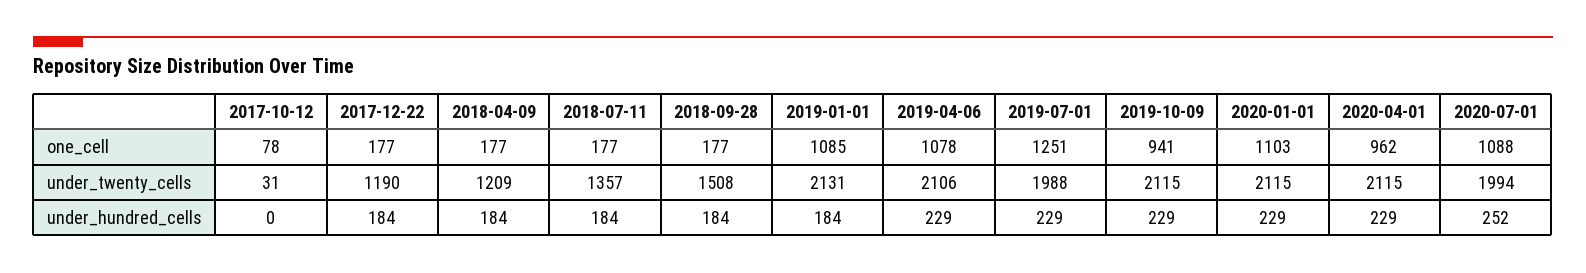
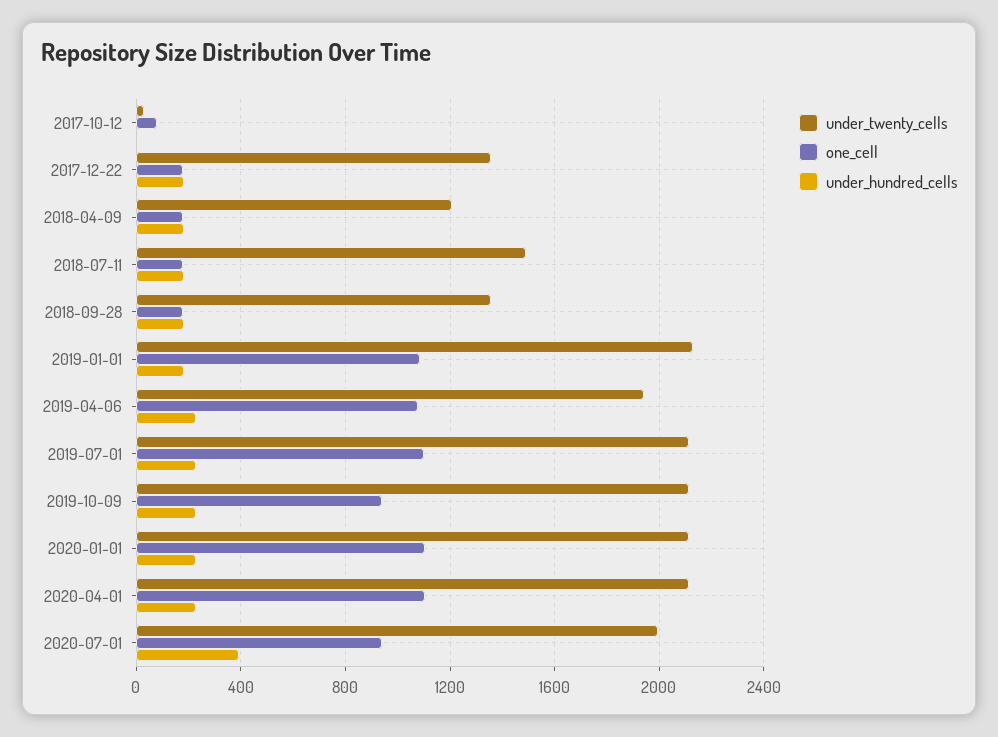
  {
    "one_cell": {
      "2017-10-12": 78,
      "2017-12-22": 177,
      "2018-04-09": 177,
      "2018-07-11": 177,
      "2018-09-28": 177,
      "2019-01-01": 1085,
      "2019-04-06": 1078,
-     "2019-07-01": 1251,
+     "2019-07-01": 1100,
      "2019-10-09": 941,
      "2020-01-01": 1103,
-     "2020-04-01": 962,
+     "2020-04-01": 1100,
-     "2020-07-01": 1088
+     "2020-07-01": 950
    },
    "under_twenty_cells": {
      "2017-10-12": 31,
-     "2017-12-22": 1190,
+     "2017-12-22": 1350,
      "2018-04-09": 1209,
-     "2018-07-11": 1357,
+     "2018-07-11": 1500,
-     "2018-09-28": 1508,
+     "2018-09-28": 1350,
      "2019-01-01": 2131,
-     "2019-04-06": 2106,
+     "2019-04-06": 1950,
-     "2019-07-01": 1988,
+     "2019-07-01": 2100,
      "2019-10-09": 2115,
      "2020-01-01": 2115,
      "2020-04-01": 2115,
      "2020-07-01": 1994
    },
    "under_hundred_cells": {
      "2017-10-12": 0,
      "2017-12-22": 184,
      "2018-04-09": 184,
      "2018-07-11": 184,
      "2018-09-28": 184,
      "2019-01-01": 184,
      "2019-04-06": 229,
      "2019-07-01": 229,
      "2019-10-09": 229,
      "2020-01-01": 229,
      "2020-04-01": 229,
-     "2020-07-01": 252
+     "2020-07-01": 400
    }
  }

